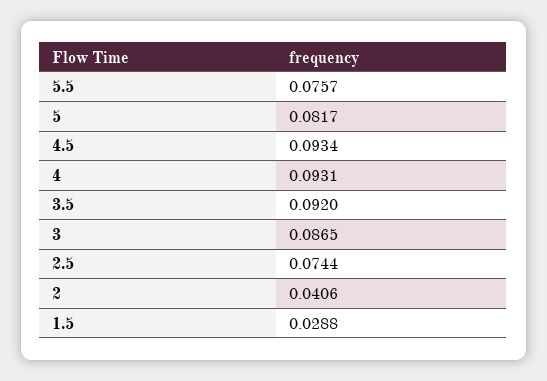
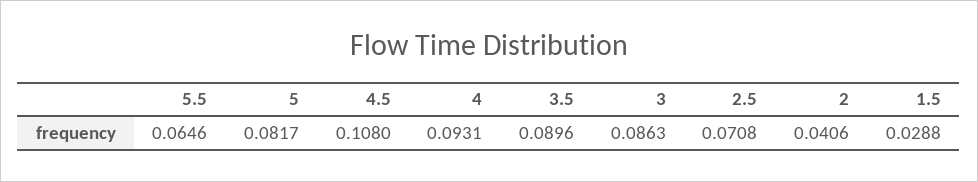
  {
-   "5.5": 0.0757,
+   "5.5": 0.0646,
    "5": 0.0817,
-   "4.5": 0.0934,
+   "4.5": 0.108,
    "4": 0.0931,
-   "3.5": 0.092,
+   "3.5": 0.0896,
-   "3": 0.0865,
+   "3": 0.0863,
-   "2.5": 0.0744,
+   "2.5": 0.0708,
    "2": 0.0406,
    "1.5": 0.0288
  }

